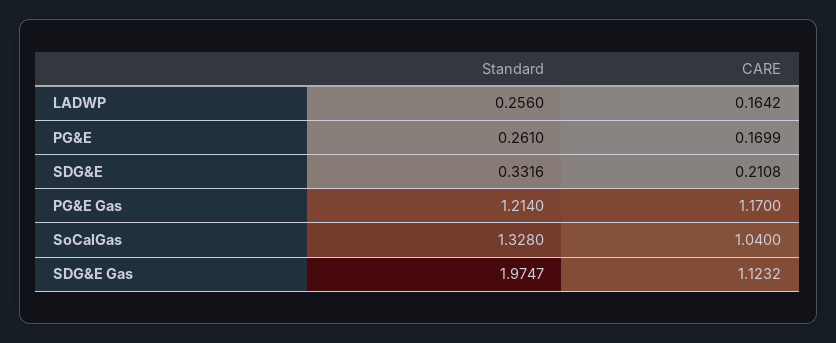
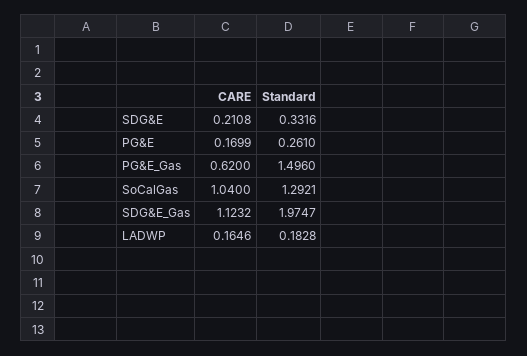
  {
    "Standard": {
-     "LADWP": 0.256,
+     "LADWP": 0.1828,
      "PG&E": 0.261,
      "SDG&E": 0.3316,
-     "PG&E Gas": 1.214,
+     "PG&E Gas": 1.496,
-     "SoCalGas": 1.328,
+     "SoCalGas": 1.2921,
      "SDG&E Gas": 1.9747
    },
    "CARE": {
-     "LADWP": 0.1642,
+     "LADWP": 0.1646,
      "PG&E": 0.1699,
      "SDG&E": 0.2108,
-     "PG&E Gas": 1.17,
+     "PG&E Gas": 0.62,
      "SoCalGas": 1.04,
      "SDG&E Gas": 1.1232
    }
  }

